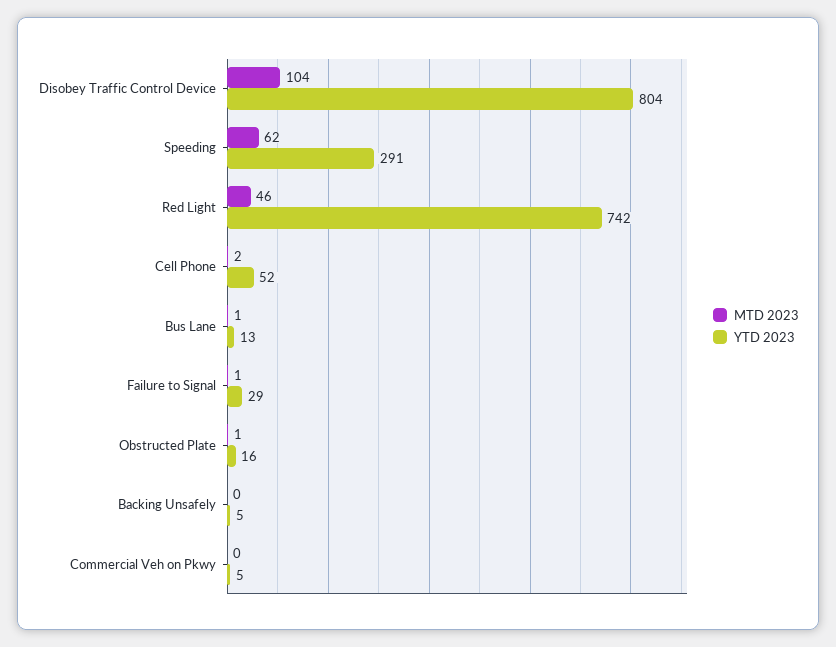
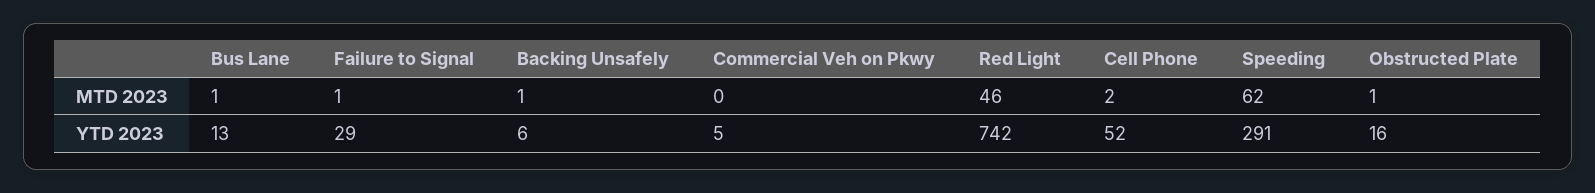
  {
    "MTD 2023": {
-     "Disobey Traffic Control Device": 104,
      "Speeding": 62,
      "Red Light": 46,
      "Cell Phone": 2,
      "Bus Lane": 1,
      "Failure to Signal": 1,
      "Obstructed Plate": 1,
-     "Backing Unsafely": 0,
+     "Backing Unsafely": 1,
      "Commercial Veh on Pkwy": 0
    },
    "YTD 2023": {
-     "Disobey Traffic Control Device": 804,
      "Speeding": 291,
      "Red Light": 742,
      "Cell Phone": 52,
      "Bus Lane": 13,
      "Failure to Signal": 29,
      "Obstructed Plate": 16,
-     "Backing Unsafely": 5,
+     "Backing Unsafely": 6,
      "Commercial Veh on Pkwy": 5
    }
  }

